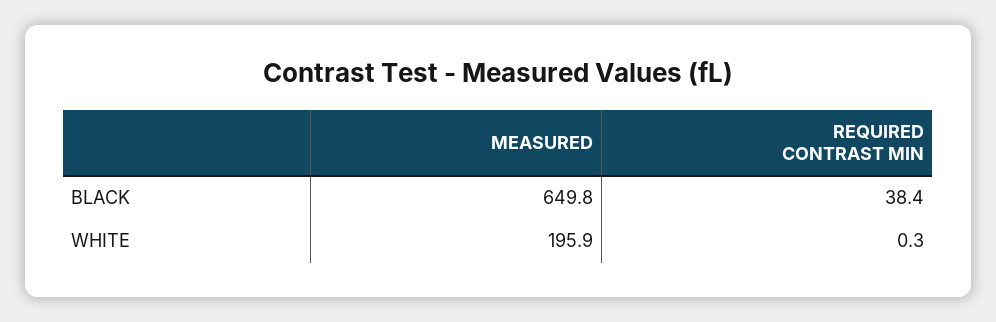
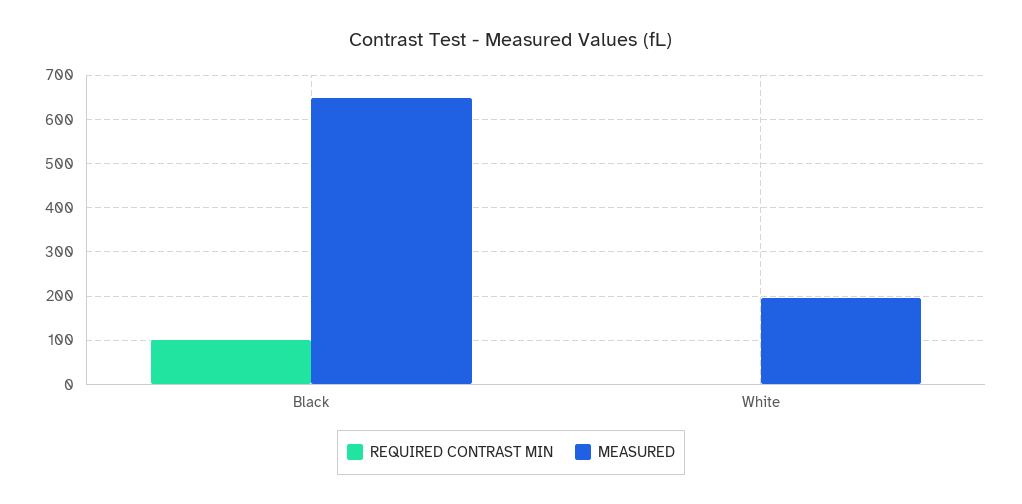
  {
    "MEASURED": {
      "BLACK": 649.8,
      "WHITE": 195.9
    },
    "REQUIRED CONTRAST MIN": {
-     "BLACK": 38.4,
+     "BLACK": 100,
      "WHITE": 0.3
    }
  }

